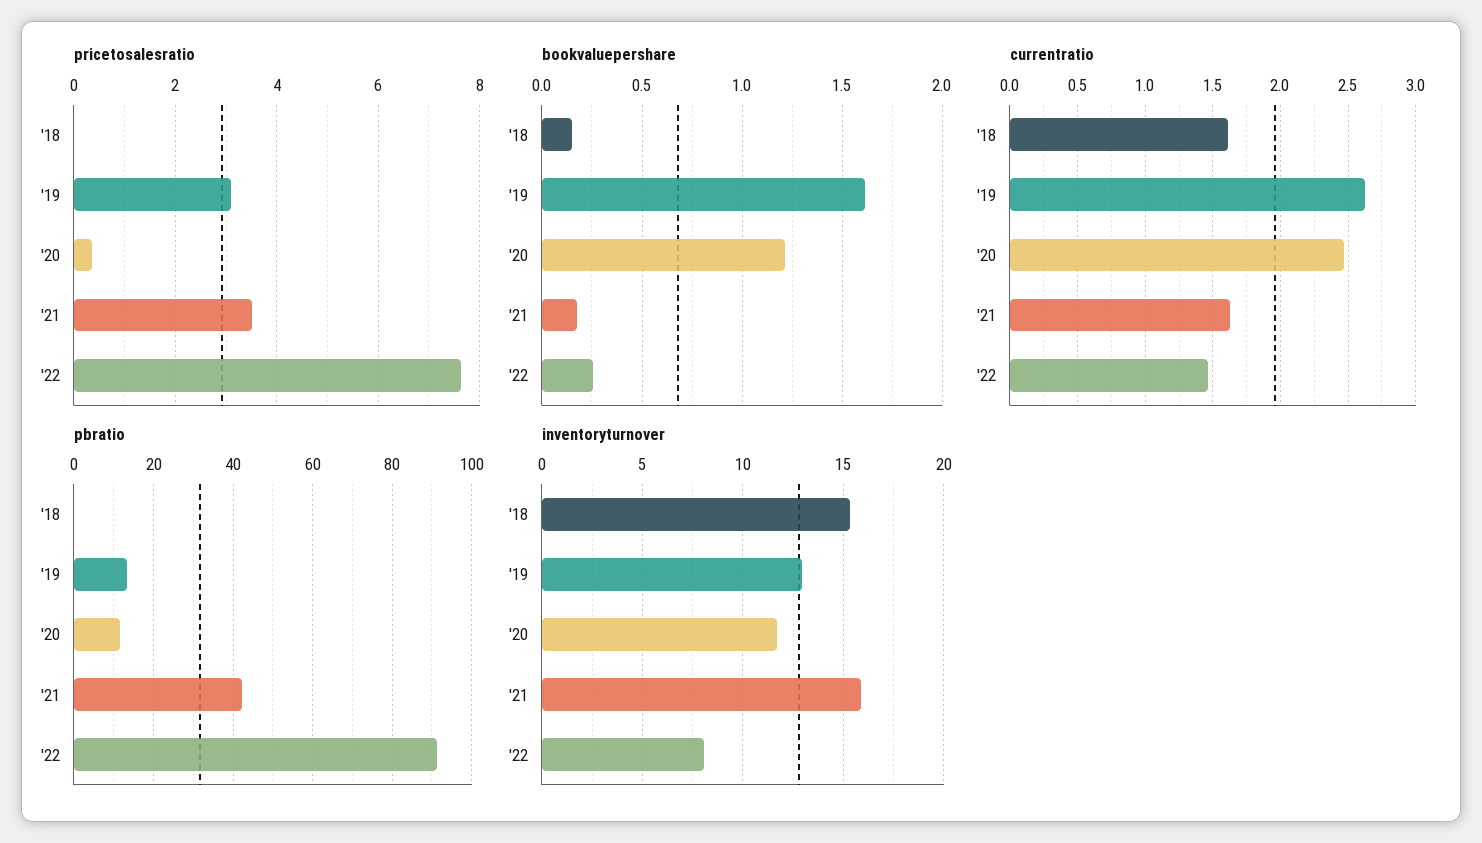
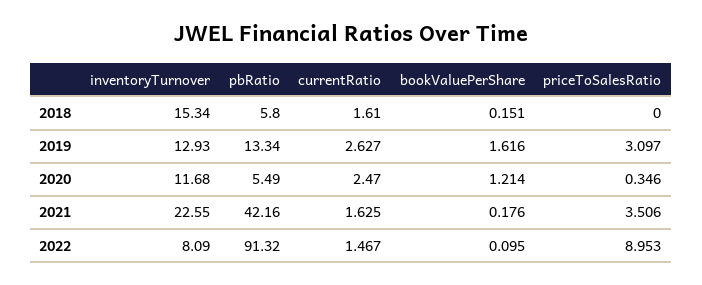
  {
    "pricetosalesratio": {
      "'18": 0,
      "'19": 3.097,
      "'20": 0.346,
      "'21": 3.506,
-     "'22": 7.6
+     "'22": 8.953
    },
    "bookvaluepershare": {
      "'18": 0.151,
      "'19": 1.616,
      "'20": 1.214,
      "'21": 0.176,
-     "'22": 0.25
+     "'22": 0.095
    },
    "currentratio": {
      "'18": 1.61,
      "'19": 2.627,
      "'20": 2.47,
      "'21": 1.625,
      "'22": 1.467
    },
    "pbratio": {
-     "'18": 0,
+     "'18": 5.8,
      "'19": 13.34,
-     "'20": 12,
+     "'20": 5.49,
      "'21": 42.16,
      "'22": 91.32
    },
    "inventoryturnover": {
      "'18": 15.34,
      "'19": 12.93,
      "'20": 11.68,
-     "'21": 16,
+     "'21": 22.55,
      "'22": 8.09
    }
  }

